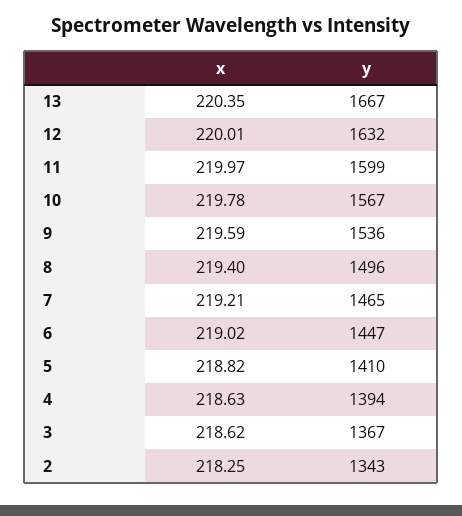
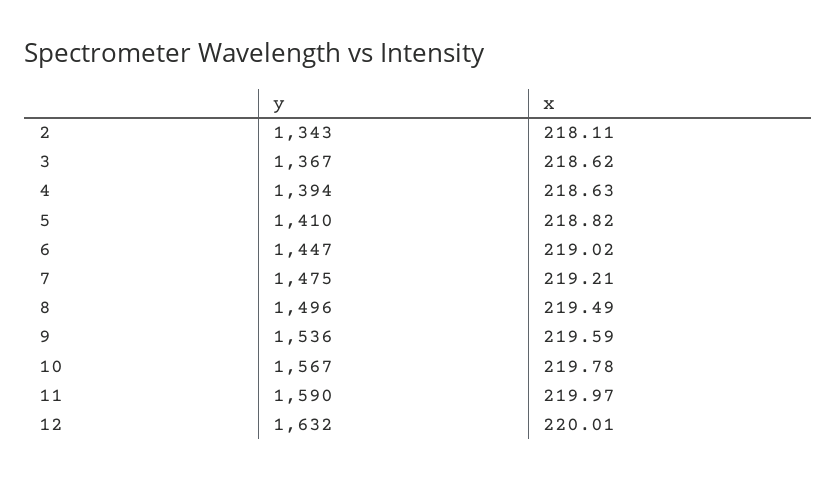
  {
    "x": {
-     "13": 220.35,
      "12": 220.01,
      "11": 219.97,
      "10": 219.78,
      "9": 219.59,
-     "8": 219.4,
+     "8": 219.49,
      "7": 219.21,
      "6": 219.02,
      "5": 218.82,
      "4": 218.63,
      "3": 218.62,
-     "2": 218.25
+     "2": 218.11
    },
    "y": {
-     "13": 1667,
      "12": 1632,
-     "11": 1599,
+     "11": 1590,
      "10": 1567,
      "9": 1536,
      "8": 1496,
-     "7": 1465,
+     "7": 1475,
      "6": 1447,
      "5": 1410,
      "4": 1394,
      "3": 1367,
      "2": 1343
    }
  }

